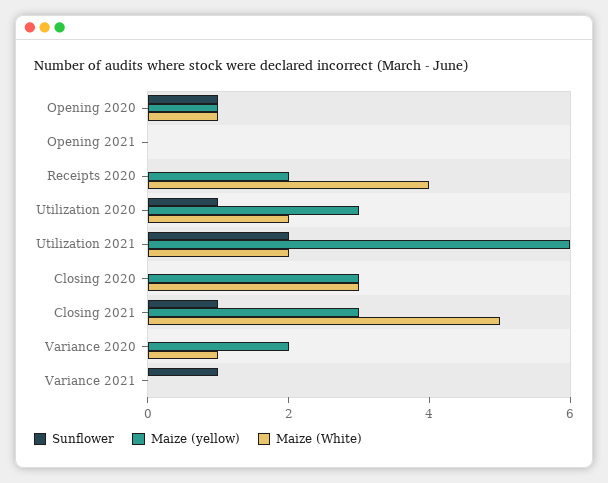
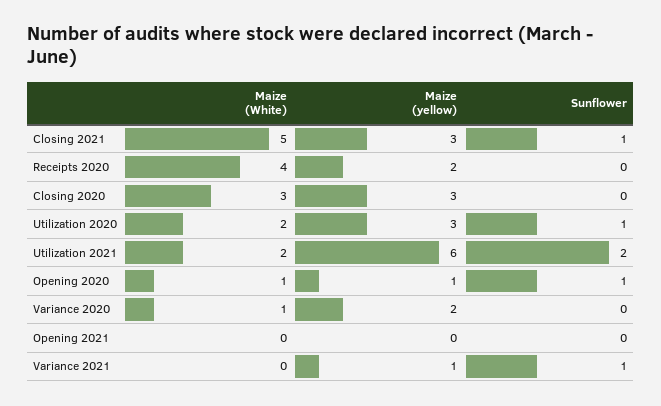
  {
    "Sunflower": {
      "Opening 2020": 1,
      "Opening 2021": 0,
      "Receipts 2020": 0,
      "Utilization 2020": 1,
      "Utilization 2021": 2,
      "Closing 2020": 0,
      "Closing 2021": 1,
      "Variance 2020": 0,
      "Variance 2021": 1
    },
    "Maize (yellow)": {
      "Opening 2020": 1,
      "Opening 2021": 0,
      "Receipts 2020": 2,
      "Utilization 2020": 3,
      "Utilization 2021": 6,
      "Closing 2020": 3,
      "Closing 2021": 3,
      "Variance 2020": 2,
-     "Variance 2021": 0
+     "Variance 2021": 1
    },
    "Maize (White)": {
      "Opening 2020": 1,
      "Opening 2021": 0,
      "Receipts 2020": 4,
      "Utilization 2020": 2,
      "Utilization 2021": 2,
      "Closing 2020": 3,
      "Closing 2021": 5,
      "Variance 2020": 1,
      "Variance 2021": 0
    }
  }

